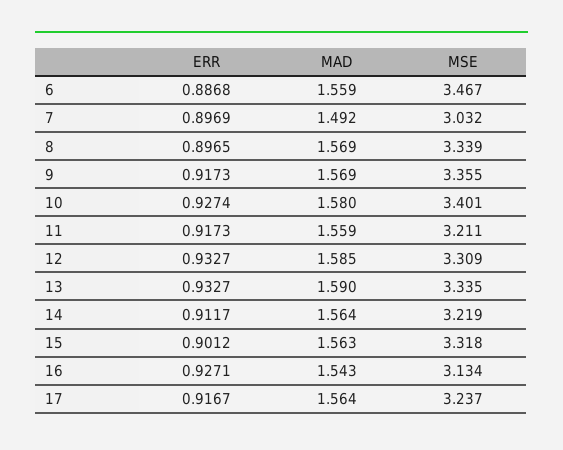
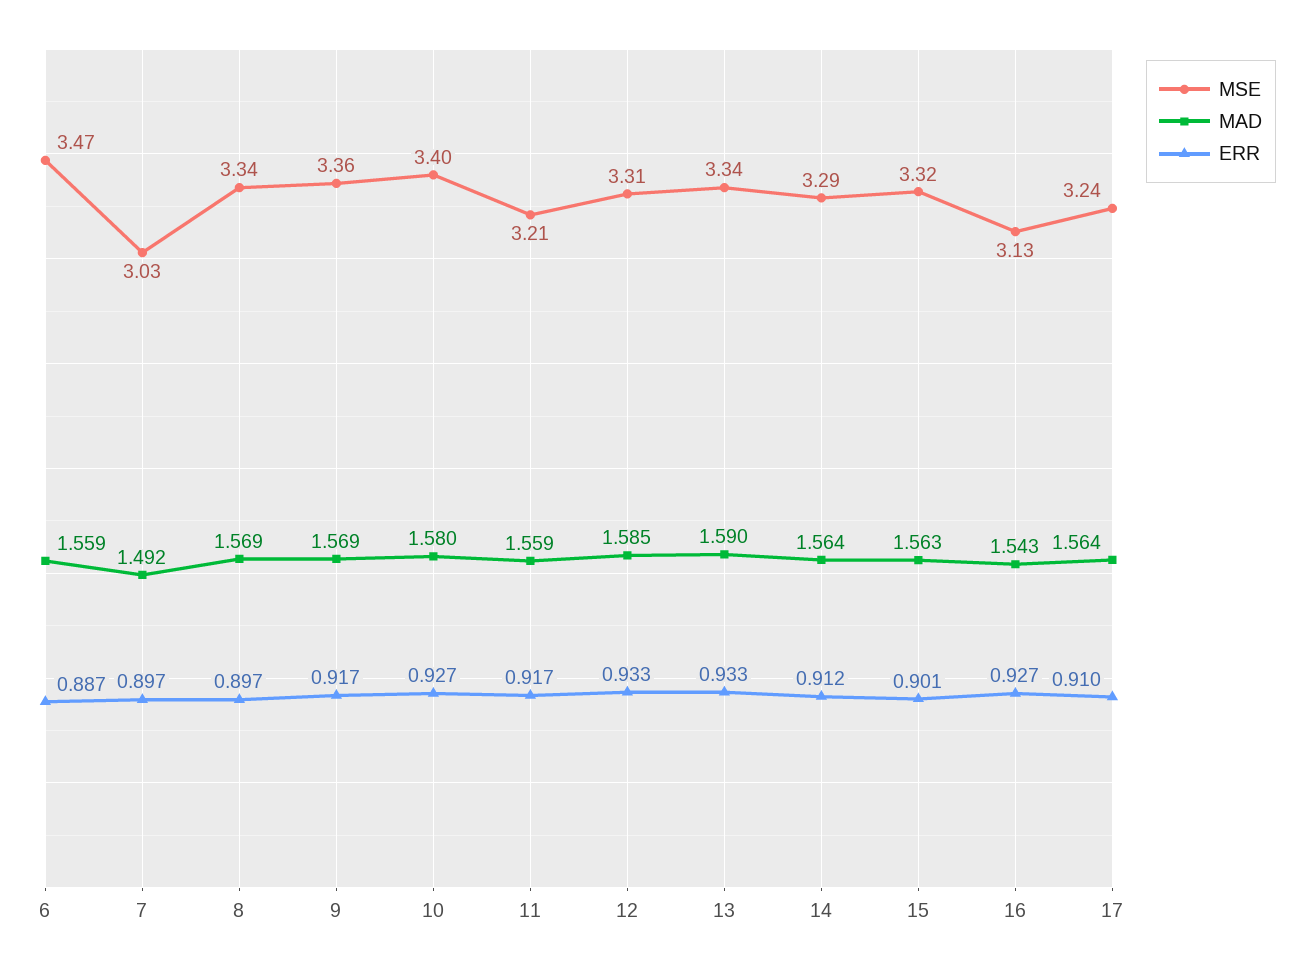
  {
    "ERR": {
      "6": 0.8868,
      "7": 0.8969,
      "8": 0.8965,
      "9": 0.9173,
      "10": 0.9274,
      "11": 0.9173,
      "12": 0.9327,
      "13": 0.9327,
      "14": 0.9117,
      "15": 0.9012,
      "16": 0.9271,
-     "17": 0.9167
+     "17": 0.91
    },
    "MAD": {
      "6": 1.559,
      "7": 1.492,
      "8": 1.569,
      "9": 1.569,
      "10": 1.58,
      "11": 1.559,
      "12": 1.585,
      "13": 1.59,
      "14": 1.564,
      "15": 1.563,
      "16": 1.543,
      "17": 1.564
    },
    "MSE": {
      "6": 3.467,
      "7": 3.032,
      "8": 3.339,
      "9": 3.355,
      "10": 3.401,
      "11": 3.211,
      "12": 3.309,
      "13": 3.335,
-     "14": 3.219,
+     "14": 3.29,
      "15": 3.318,
      "16": 3.134,
      "17": 3.237
    }
  }

